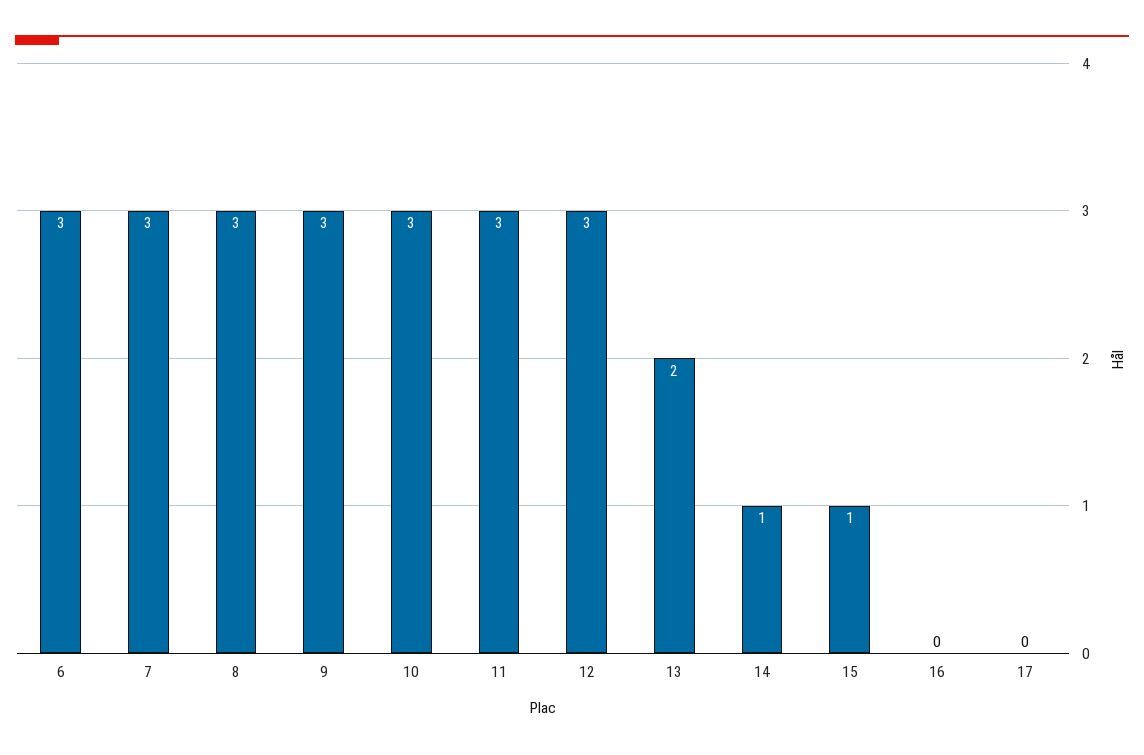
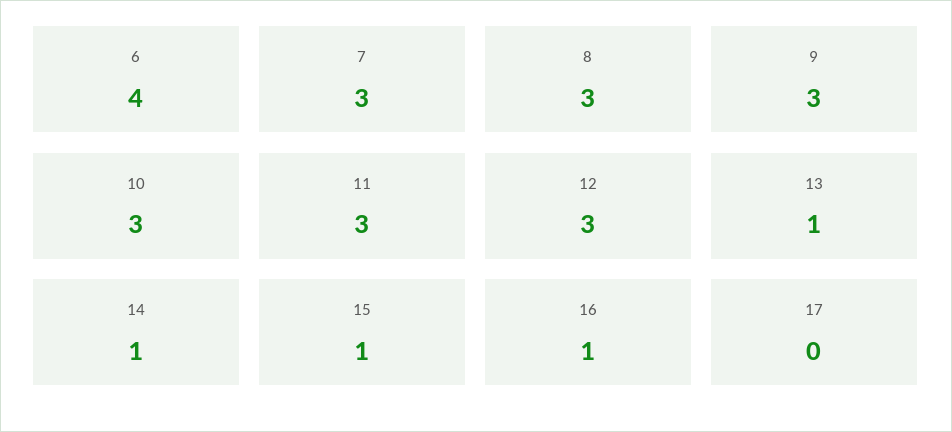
  {
-   "6": 3,
+   "6": 4,
    "7": 3,
    "8": 3,
    "9": 3,
    "10": 3,
    "11": 3,
    "12": 3,
-   "13": 2,
+   "13": 1,
    "14": 1,
    "15": 1,
-   "16": 0,
+   "16": 1,
    "17": 0
  }

